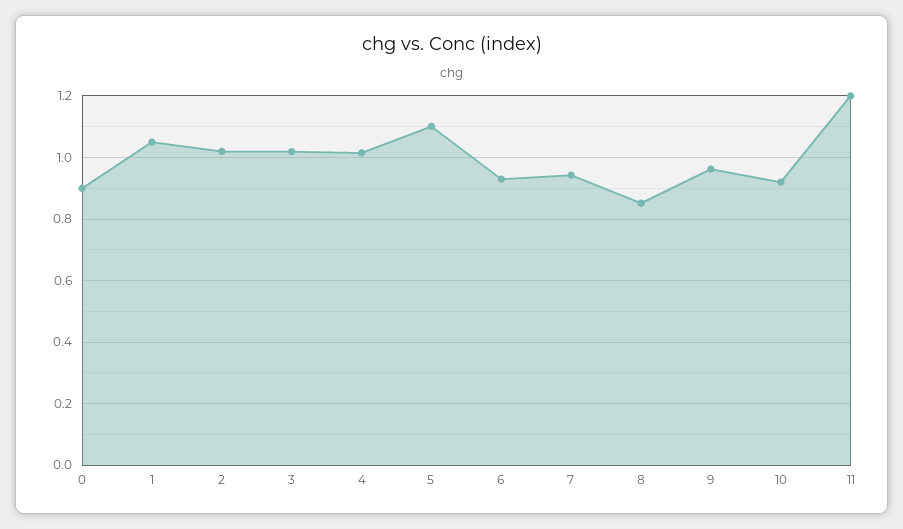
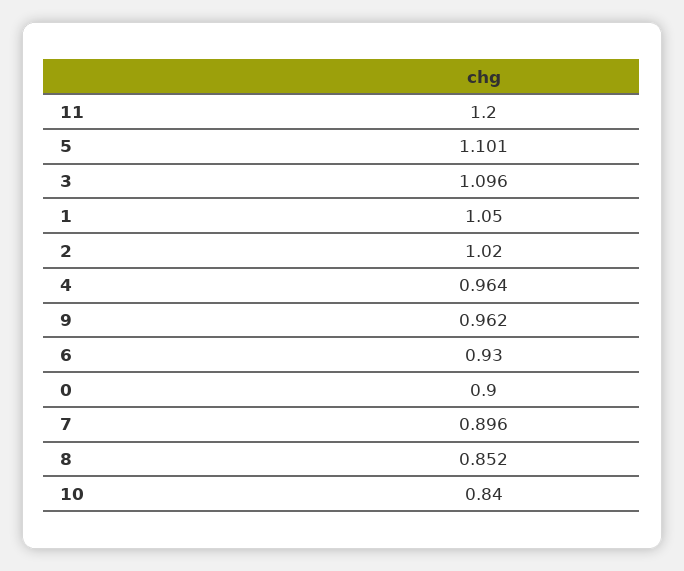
  {
    "0": 0.9,
    "1": 1.05,
    "2": 1.02,
-   "3": 1.02,
+   "3": 1.096,
-   "4": 1.02,
+   "4": 0.964,
    "5": 1.101,
    "6": 0.93,
-   "7": 0.94,
+   "7": 0.896,
    "8": 0.852,
    "9": 0.962,
-   "10": 0.92,
+   "10": 0.84,
    "11": 1.2
  }

